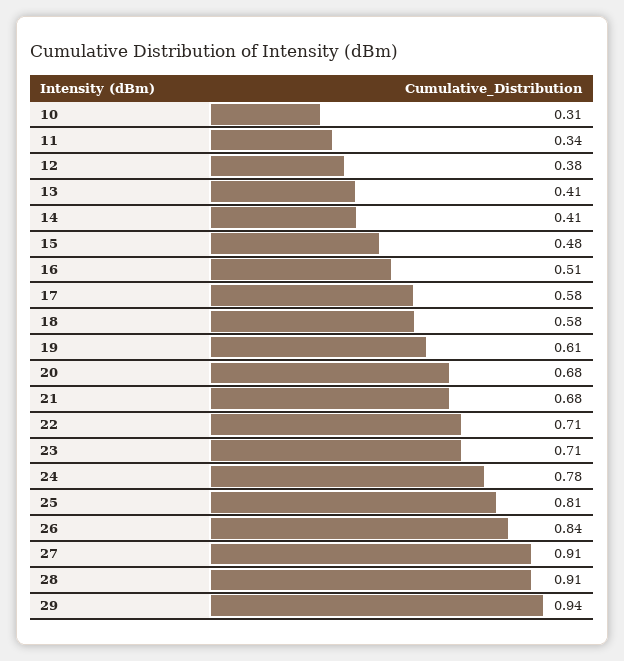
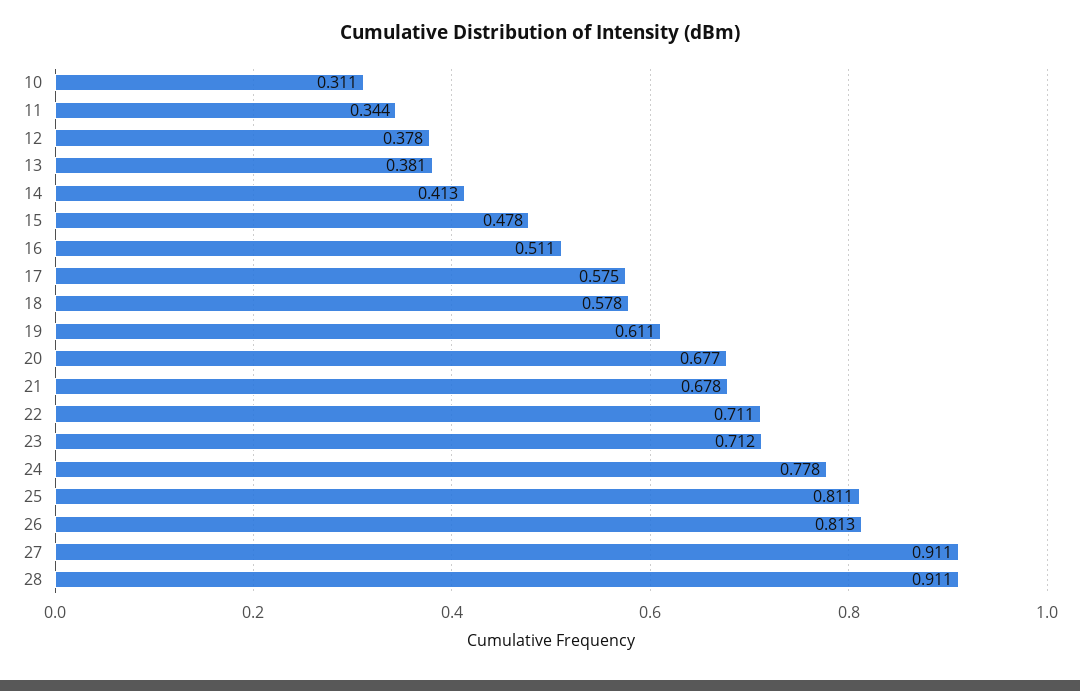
  {
    "10": 0.311,
    "11": 0.344,
    "12": 0.378,
-   "13": 0.41,
+   "13": 0.381,
    "14": 0.413,
    "15": 0.478,
    "16": 0.511,
    "17": 0.575,
    "18": 0.578,
    "19": 0.611,
    "20": 0.677,
    "21": 0.678,
    "22": 0.711,
    "23": 0.712,
    "24": 0.778,
    "25": 0.811,
-   "26": 0.84,
+   "26": 0.813,
    "27": 0.911,
-   "28": 0.911,
+   "28": 0.911
-   "29": 0.94
  }

